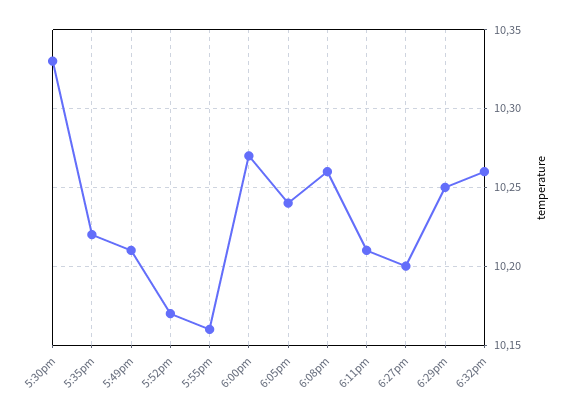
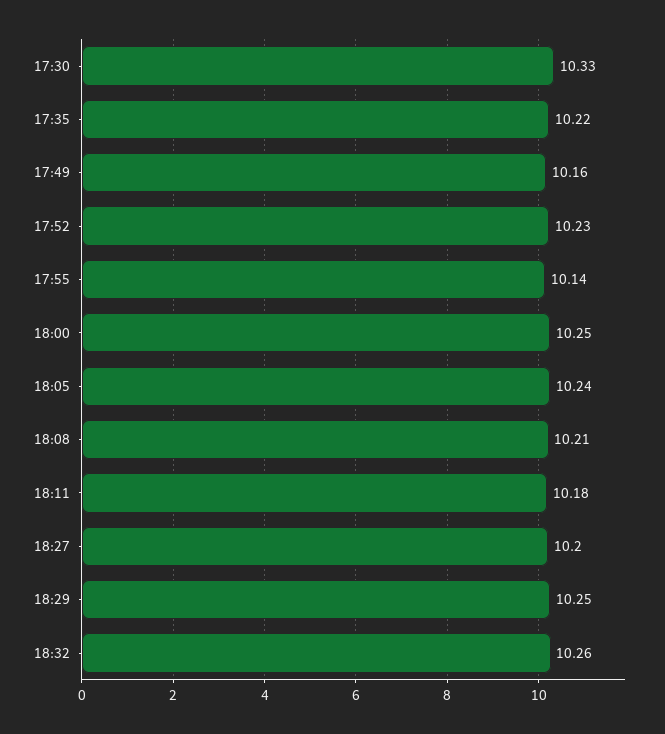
  {
    "5:30pm": 10.33,
    "5:35pm": 10.22,
-   "5:49pm": 10.21,
+   "5:49pm": 10.16,
-   "5:52pm": 10.17,
+   "5:52pm": 10.23,
-   "5:55pm": 10.16,
+   "5:55pm": 10.14,
-   "6:00pm": 10.27,
+   "6:00pm": 10.25,
    "6:05pm": 10.24,
-   "6:08pm": 10.26,
+   "6:08pm": 10.21,
-   "6:11pm": 10.21,
+   "6:11pm": 10.18,
    "6:27pm": 10.2,
    "6:29pm": 10.25,
    "6:32pm": 10.26
  }

